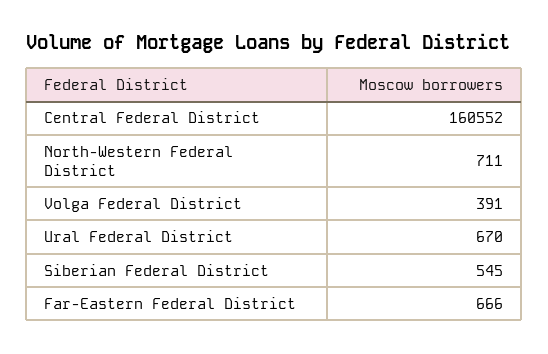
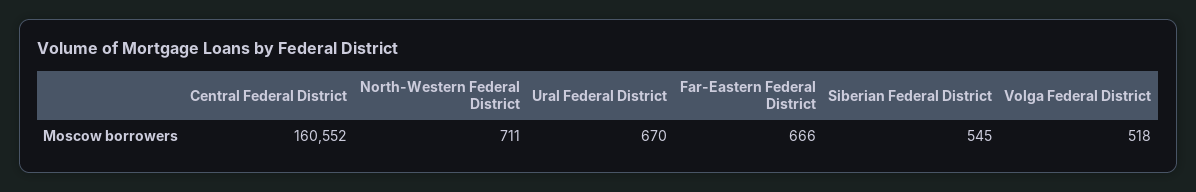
  {
    "Central Federal District": 160552,
    "North-Western Federal District": 711,
-   "Volga Federal District": 391,
+   "Volga Federal District": 518,
    "Ural Federal District": 670,
    "Siberian Federal District": 545,
    "Far-Eastern Federal District": 666
  }

